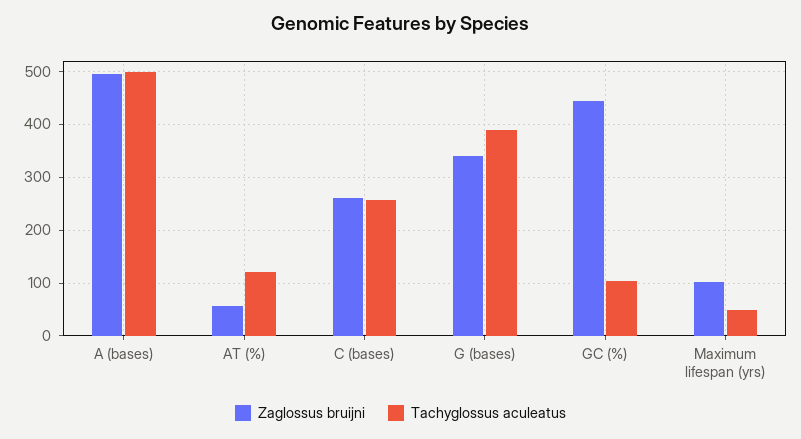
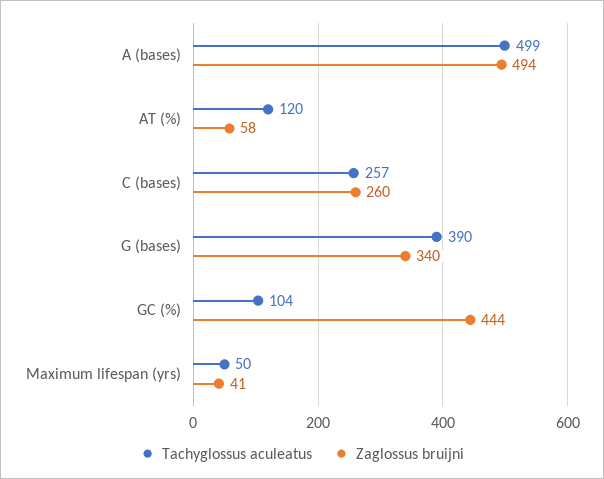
  {
    "Zaglossus bruijni": {
      "A (bases)": 494,
      "AT (%)": 58,
      "C (bases)": 260,
      "G (bases)": 340,
      "GC (%)": 444,
-     "Maximum lifespan (yrs)": 100
+     "Maximum lifespan (yrs)": 41
    },
    "Tachyglossus aculeatus": {
      "A (bases)": 499,
      "AT (%)": 120,
      "C (bases)": 257,
      "G (bases)": 390,
      "GC (%)": 104,
      "Maximum lifespan (yrs)": 50
    }
  }

